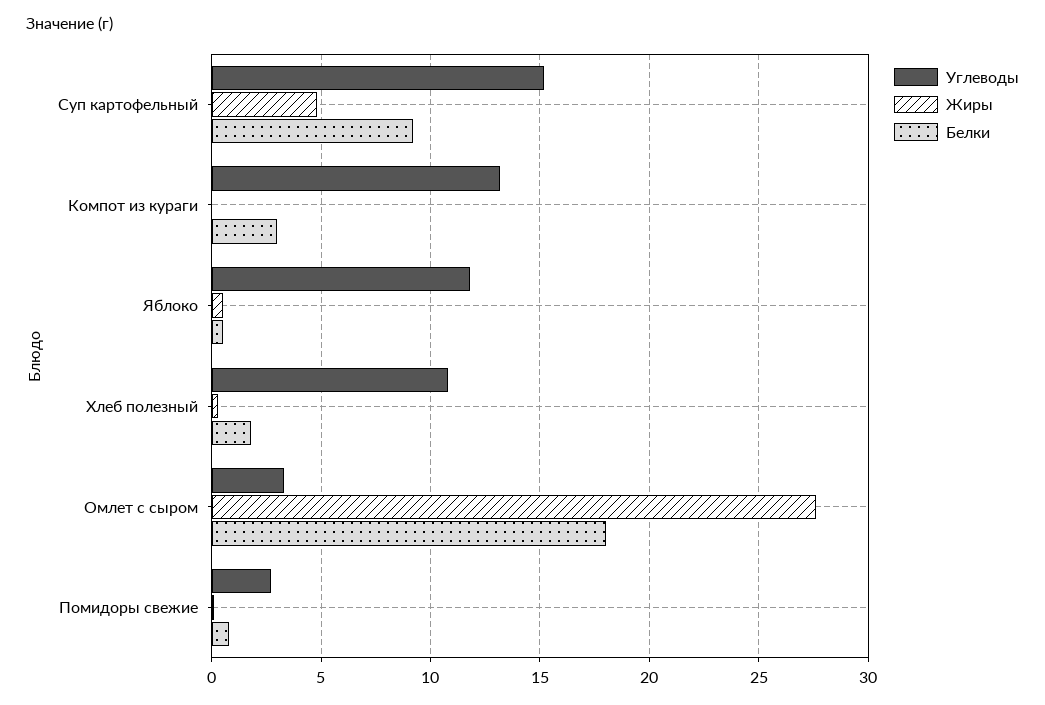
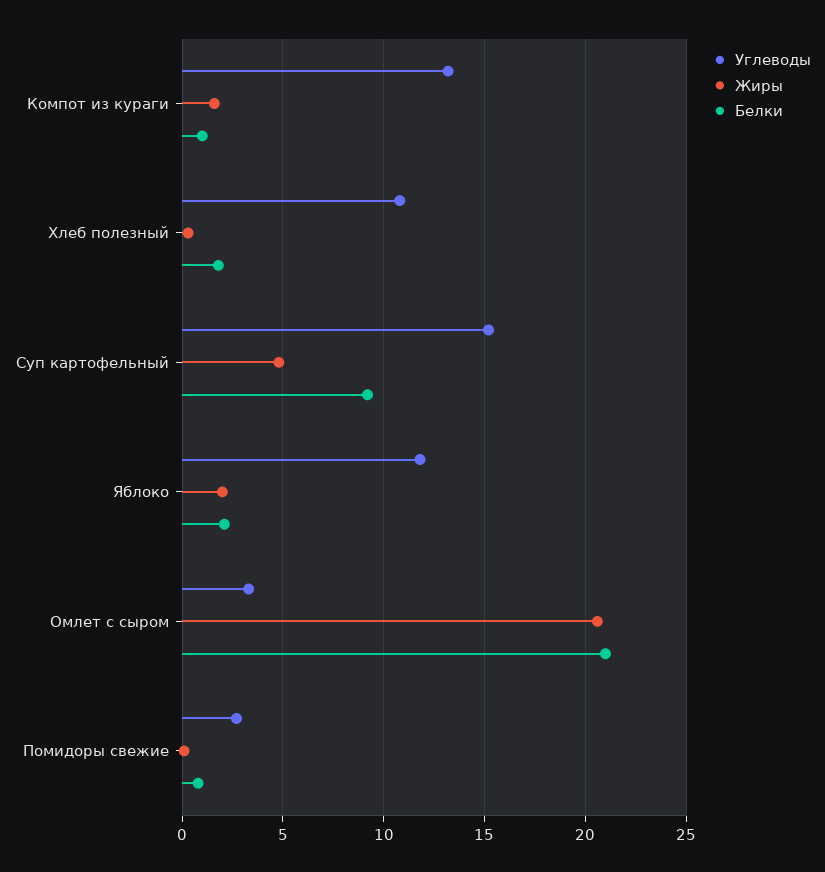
  {
    "Углеводы": {
      "Суп картофельный": 15,
      "Компот из кураги": 13,
      "Яблоко": 12,
      "Хлеб полезный": 11,
      "Омлет с сыром": 3.5,
      "Помидоры свежие": 2.5
    },
    "Жиры": {
      "Суп картофельный": 5,
-     "Компот из кураги": 0,
+     "Компот из кураги": 1.5,
-     "Яблоко": 0.5,
+     "Яблоко": 2,
      "Хлеб полезный": 0.5,
-     "Омлет с сыром": 27.5,
+     "Омлет с сыром": 20.5,
      "Помидоры свежие": 0
    },
    "Белки": {
      "Суп картофельный": 9,
-     "Компот из кураги": 3,
+     "Компот из кураги": 1,
-     "Яблоко": 0.5,
+     "Яблоко": 2,
      "Хлеб полезный": 2,
-     "Омлет с сыром": 18,
+     "Омлет с сыром": 21,
      "Помидоры свежие": 1
    }
  }

